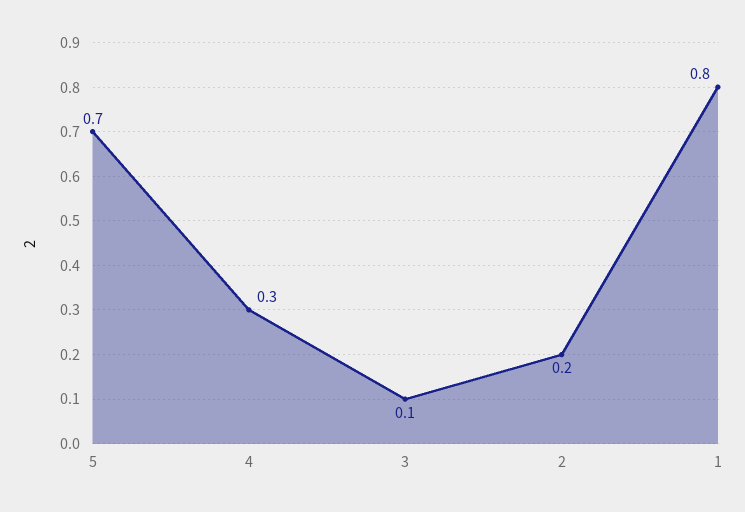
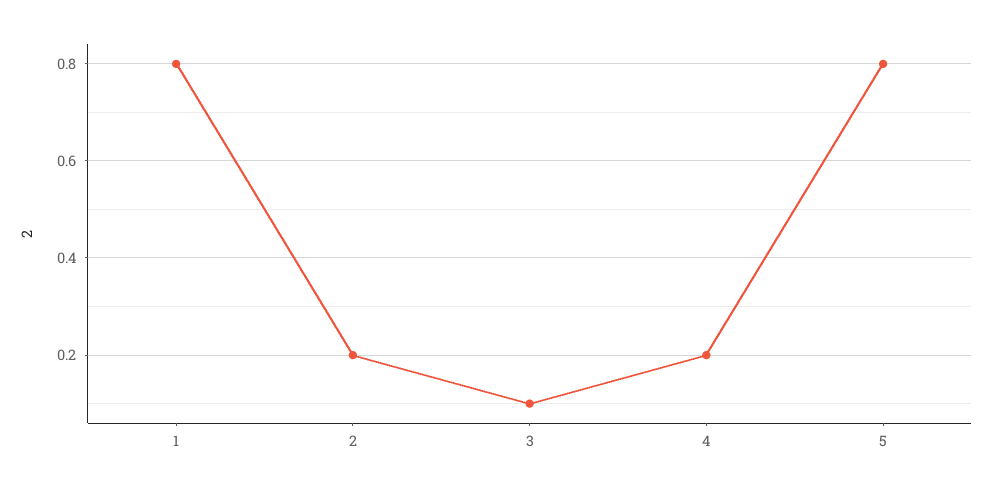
  {
-   "5": 0.7,
+   "5": 0.8,
-   "4": 0.3,
+   "4": 0.2,
    "3": 0.1,
    "2": 0.2,
    "1": 0.8
  }

